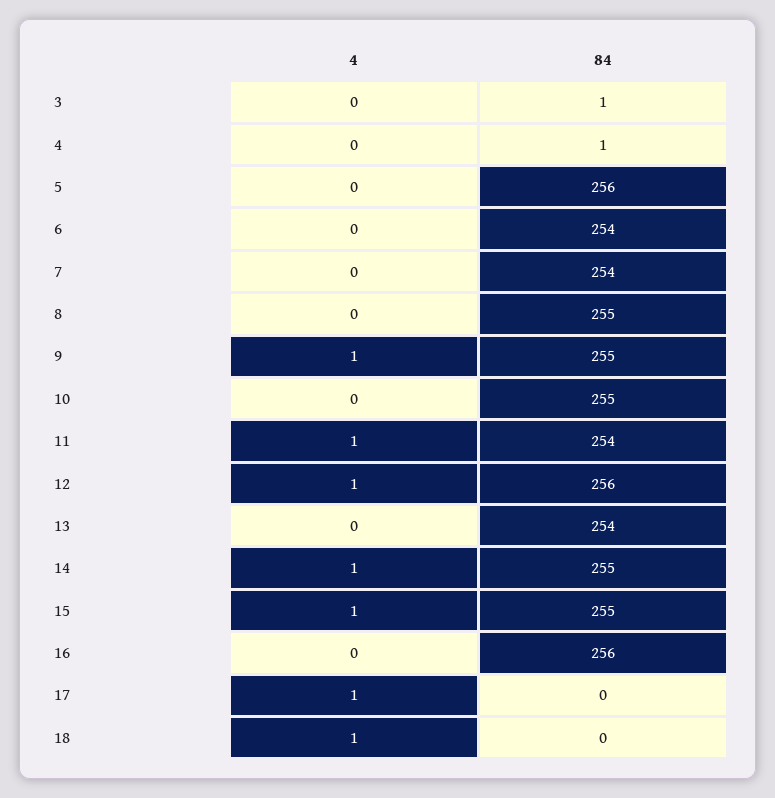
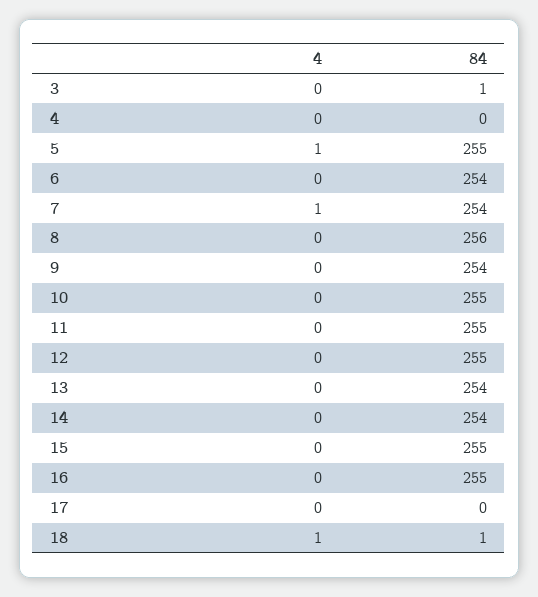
  {
    "4": {
      "3": 0,
      "4": 0,
-     "5": 0,
+     "5": 1,
      "6": 0,
-     "7": 0,
+     "7": 1,
      "8": 0,
-     "9": 1,
+     "9": 0,
      "10": 0,
-     "11": 1,
+     "11": 0,
-     "12": 1,
+     "12": 0,
      "13": 0,
-     "14": 1,
+     "14": 0,
-     "15": 1,
+     "15": 0,
      "16": 0,
-     "17": 1,
+     "17": 0,
      "18": 1
    },
    "84": {
      "3": 1,
-     "4": 1,
+     "4": 0,
-     "5": 256,
+     "5": 255,
      "6": 254,
      "7": 254,
-     "8": 255,
+     "8": 256,
-     "9": 255,
+     "9": 254,
      "10": 255,
-     "11": 254,
+     "11": 255,
-     "12": 256,
+     "12": 255,
      "13": 254,
-     "14": 255,
+     "14": 254,
      "15": 255,
-     "16": 256,
+     "16": 255,
      "17": 0,
-     "18": 0
+     "18": 1
    }
  }

